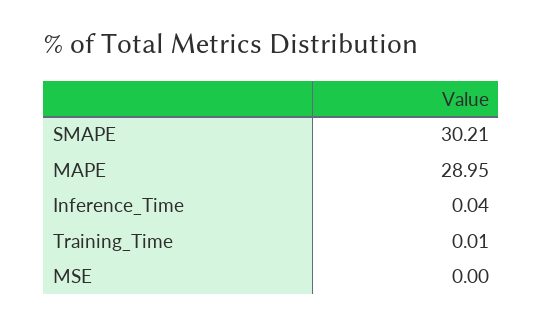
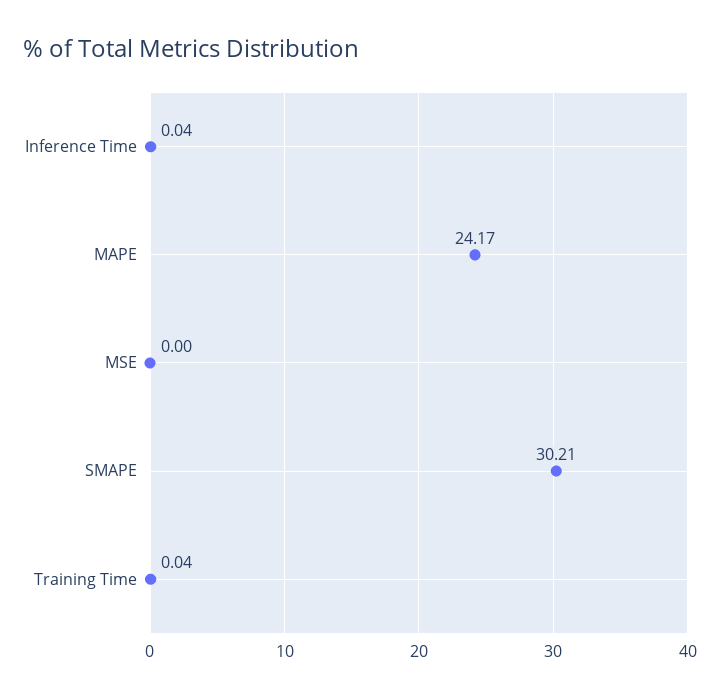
  {
    "SMAPE": 30.21,
-   "MAPE": 28.95,
+   "MAPE": 24.17,
    "Inference_Time": 0.04,
-   "Training_Time": 0.01,
+   "Training_Time": 0.04,
    "MSE": 0
  }

